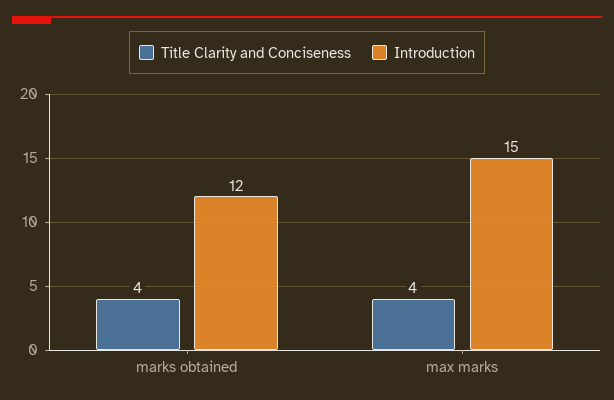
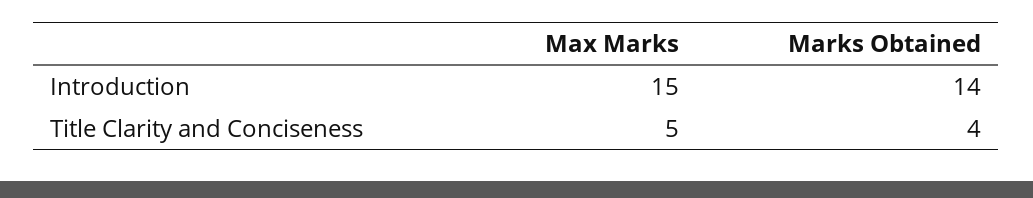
  {
    "Title Clarity and Conciseness": {
      "marks obtained": 4,
-     "max marks": 4
+     "max marks": 5
    },
    "Introduction": {
-     "marks obtained": 12,
+     "marks obtained": 14,
      "max marks": 15
    }
  }

